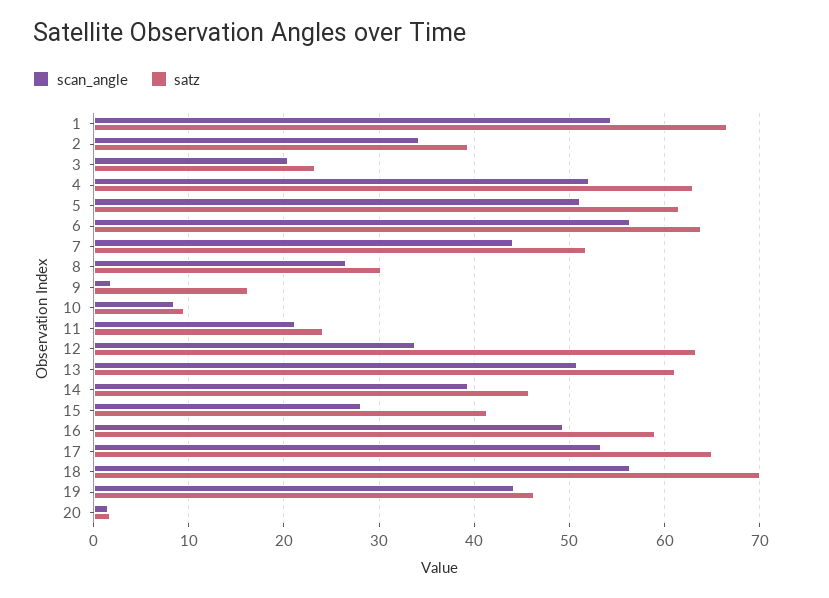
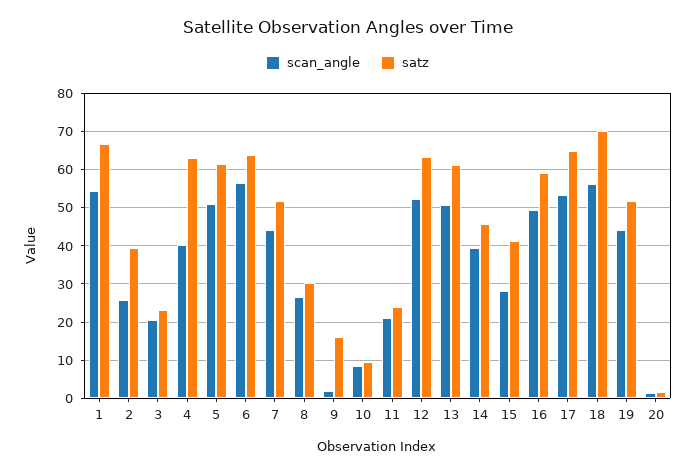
  {
    "scan_angle": {
      "1": 54,
-     "2": 34,
+     "2": 26,
      "3": 20,
-     "4": 52,
+     "4": 40,
      "5": 51,
      "6": 56,
      "7": 44,
      "8": 26,
      "9": 2,
      "10": 8,
      "11": 21,
-     "12": 34,
+     "12": 52,
      "13": 51,
      "14": 39,
      "15": 28,
      "16": 49,
      "17": 53,
      "18": 56,
      "19": 44,
      "20": 1
    },
    "satz": {
      "1": 67,
      "2": 39,
      "3": 23,
      "4": 63,
      "5": 61,
      "6": 64,
      "7": 52,
      "8": 30,
      "9": 16,
      "10": 10,
      "11": 24,
      "12": 63,
      "13": 61,
      "14": 46,
      "15": 41,
      "16": 59,
      "17": 65,
      "18": 70,
-     "19": 46,
+     "19": 52,
      "20": 2
    }
  }

